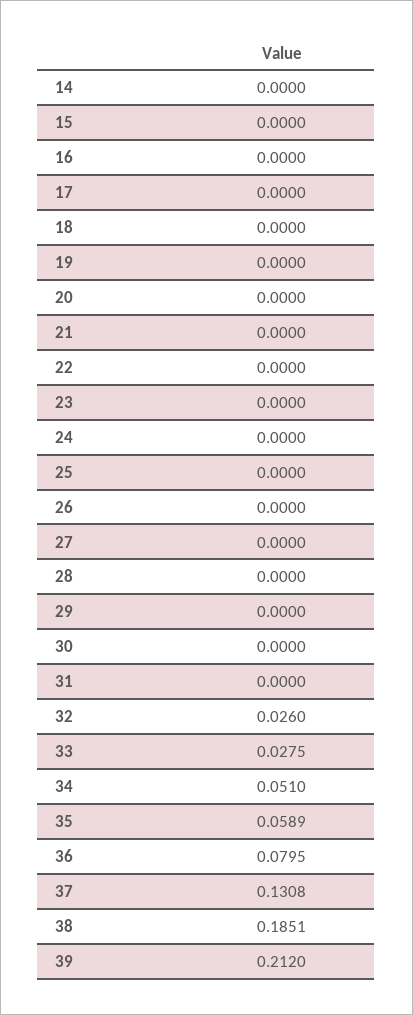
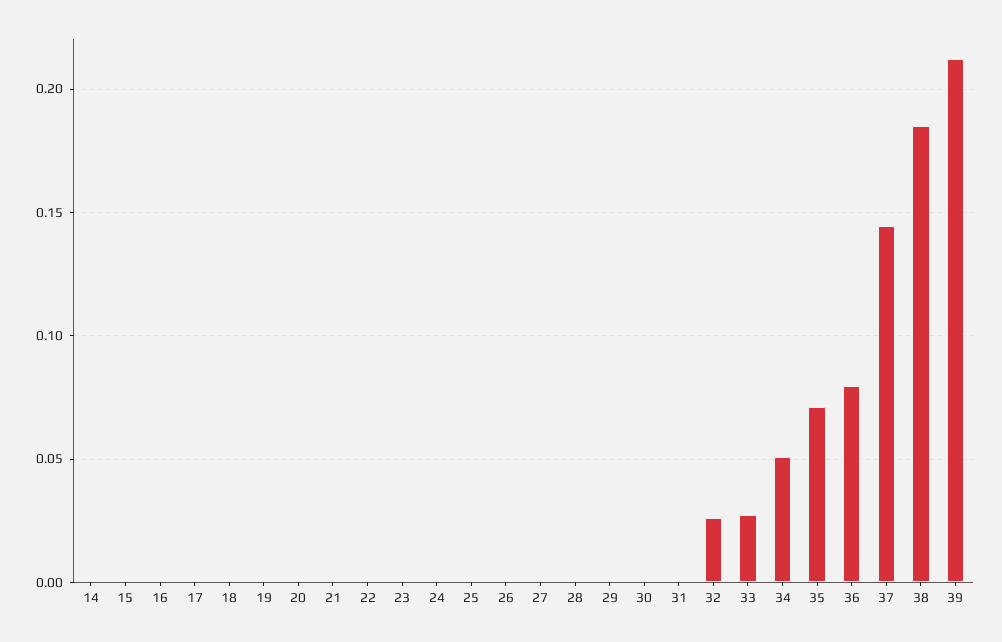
  {
    "14": 0,
    "15": 0,
    "16": 0,
    "17": 0,
    "18": 0,
    "19": 0,
    "20": 0,
    "21": 0,
    "22": 0,
    "23": 0,
    "24": 0,
    "25": 0,
    "26": 0,
    "27": 0,
    "28": 0,
    "29": 0,
    "30": 0,
    "31": 0,
    "32": 0.026,
    "33": 0.0275,
    "34": 0.051,
-   "35": 0.0589,
+   "35": 0.07,
    "36": 0.0795,
-   "37": 0.1308,
+   "37": 0.145,
    "38": 0.1851,
    "39": 0.212
  }

